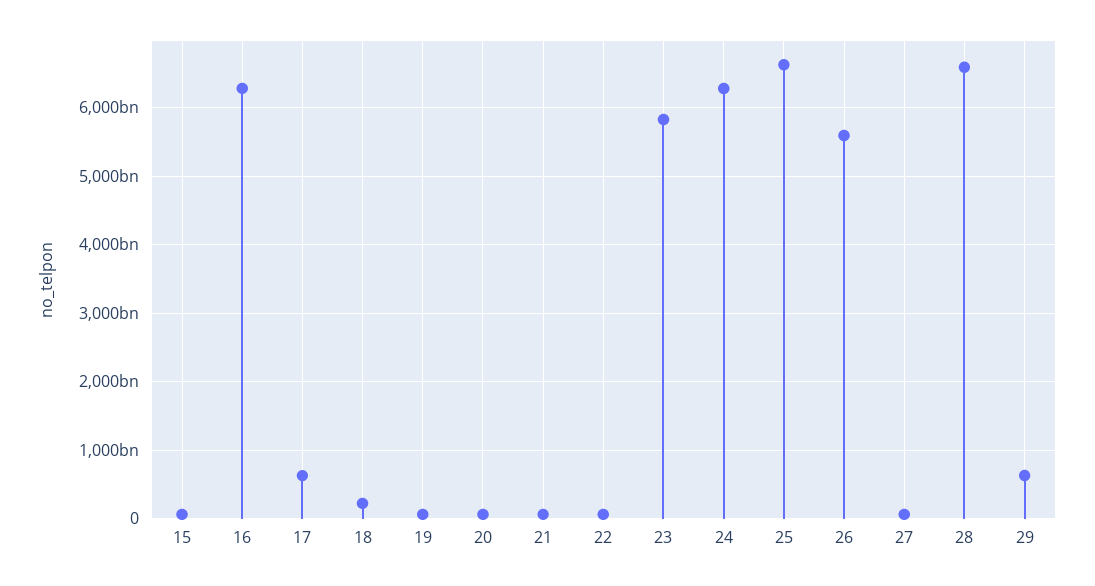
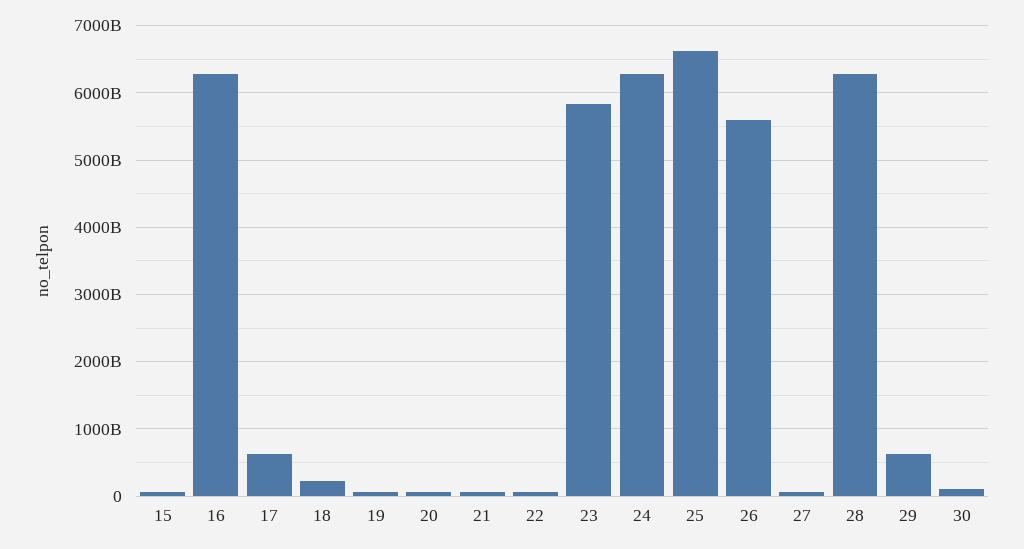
  {
    "15": 100000000000,
    "16": 6300000000000,
    "17": 600000000000,
    "18": 200000000000,
    "19": 100000000000,
    "20": 100000000000,
    "21": 100000000000,
    "22": 100000000000,
    "23": 5800000000000,
    "24": 6300000000000,
    "25": 6600000000000,
    "26": 5600000000000,
    "27": 100000000000,
-   "28": 6600000000000,
+   "28": 6300000000000,
-   "29": 600000000000
+   "29": 600000000000,
+   "30": 100000000000
  }

